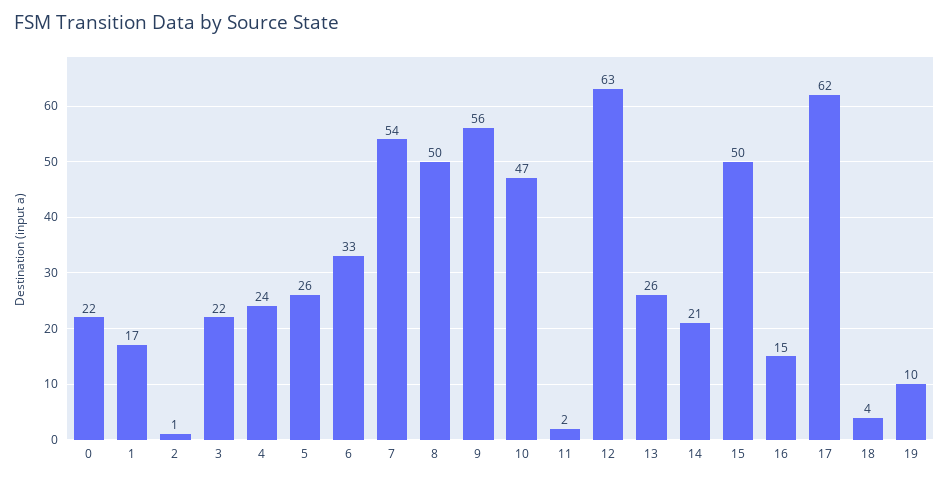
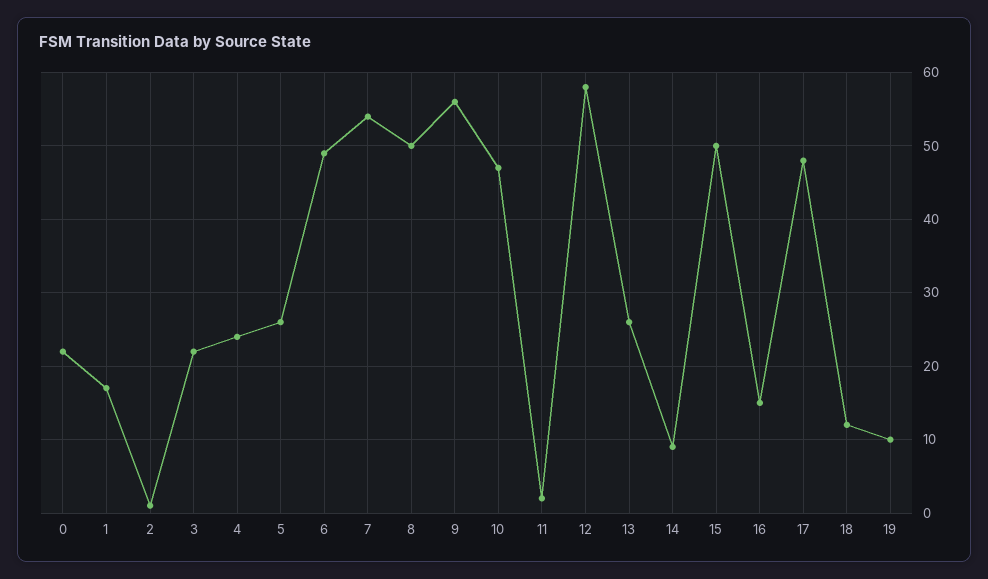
  {
    "0": 22,
    "1": 17,
    "2": 1,
    "3": 22,
    "4": 24,
    "5": 26,
-   "6": 33,
+   "6": 49,
    "7": 54,
    "8": 50,
    "9": 56,
    "10": 47,
    "11": 2,
-   "12": 63,
+   "12": 58,
    "13": 26,
-   "14": 21,
+   "14": 9,
    "15": 50,
    "16": 15,
-   "17": 62,
+   "17": 48,
-   "18": 4,
+   "18": 12,
    "19": 10
  }

